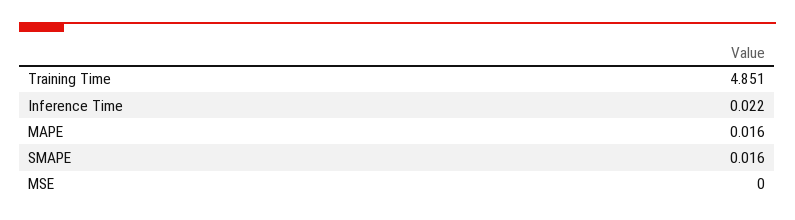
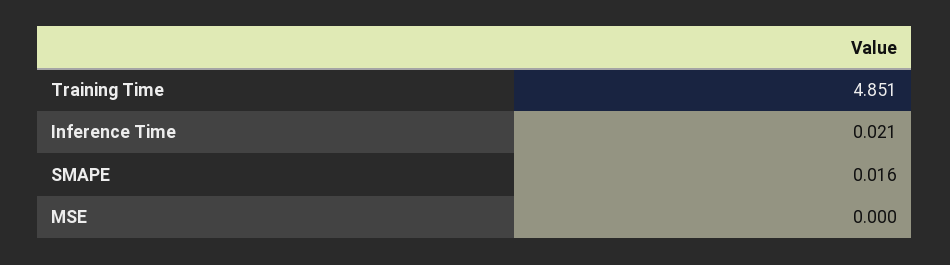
  {
    "Training Time": 4.851,
-   "Inference Time": 0.022,
+   "Inference Time": 0.021,
-   "MAPE": 0.016,
    "SMAPE": 0.016,
    "MSE": 0
  }

